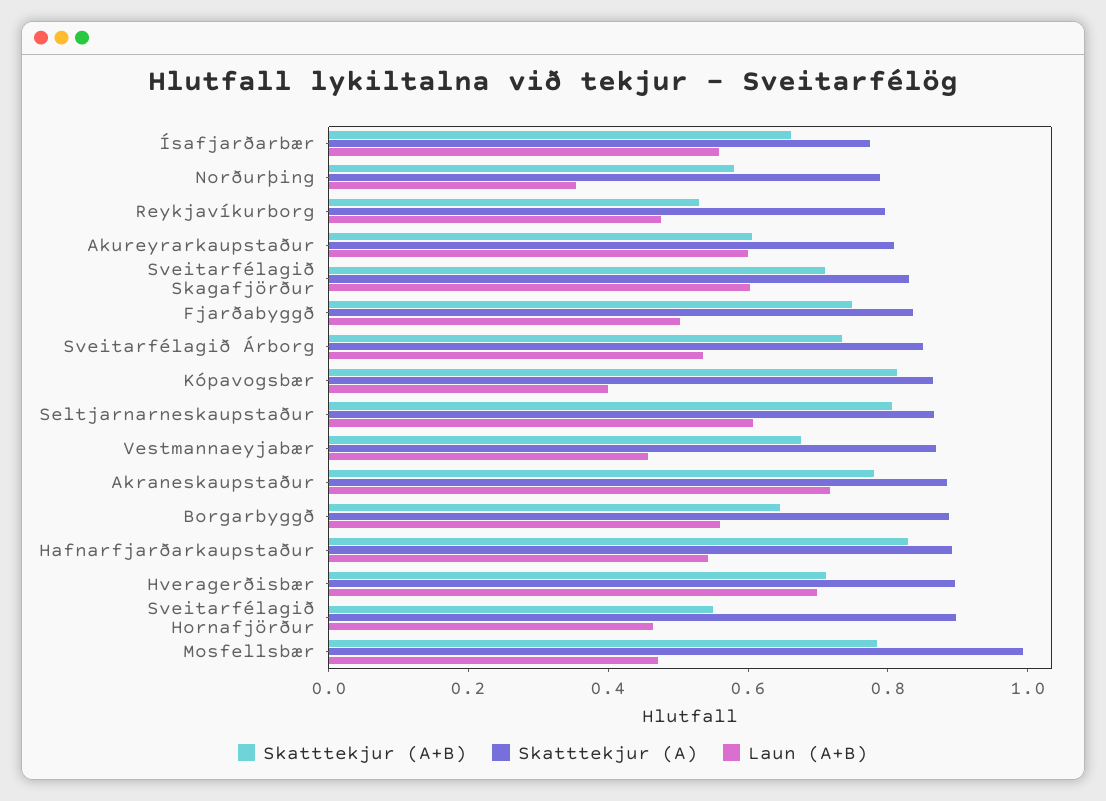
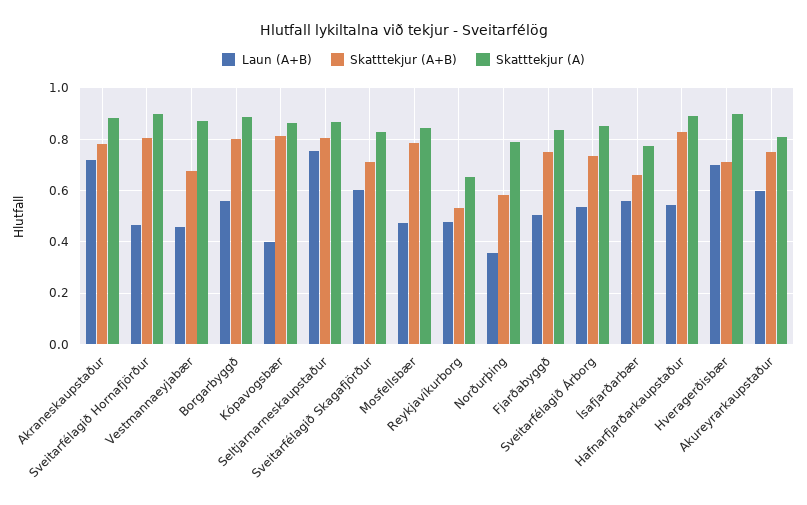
  {
    "Skatttekjur (A+B)": {
      "Ísafjarðarbær": 0.65,
      "Norðurþing": 0.575,
      "Reykjavíkurborg": 0.525,
-     "Akureyrarkaupstaður": 0.6,
+     "Akureyrarkaupstaður": 0.75,
      "Sveitarfélagið Skagafjörður": 0.7,
      "Fjarðabyggð": 0.75,
      "Sveitarfélagið Árborg": 0.725,
      "Kópavogsbær": 0.825,
      "Seltjarnarneskaupstaður": 0.8,
      "Vestmannaeyjabær": 0.675,
      "Akraneskaupstaður": 0.775,
-     "Borgarbyggð": 0.65,
+     "Borgarbyggð": 0.8,
      "Hafnarfjarðarkaupstaður": 0.825,
      "Hveragerðisbær": 0.7,
-     "Sveitarfélagið Hornafjörður": 0.55,
+     "Sveitarfélagið Hornafjörður": 0.8,
      "Mosfellsbær": 0.775
    },
    "Skatttekjur (A)": {
      "Ísafjarðarbær": 0.775,
      "Norðurþing": 0.8,
-     "Reykjavíkurborg": 0.8,
+     "Reykjavíkurborg": 0.65,
      "Akureyrarkaupstaður": 0.8,
      "Sveitarfélagið Skagafjörður": 0.825,
      "Fjarðabyggð": 0.825,
      "Sveitarfélagið Árborg": 0.85,
      "Kópavogsbær": 0.875,
      "Seltjarnarneskaupstaður": 0.875,
      "Vestmannaeyjabær": 0.875,
      "Akraneskaupstaður": 0.875,
      "Borgarbyggð": 0.875,
      "Hafnarfjarðarkaupstaður": 0.9,
      "Hveragerðisbær": 0.9,
      "Sveitarfélagið Hornafjörður": 0.9,
-     "Mosfellsbær": 1
+     "Mosfellsbær": 0.85
    },
    "Laun (A+B)": {
      "Ísafjarðarbær": 0.55,
      "Norðurþing": 0.35,
      "Reykjavíkurborg": 0.475,
      "Akureyrarkaupstaður": 0.6,
      "Sveitarfélagið Skagafjörður": 0.6,
      "Fjarðabyggð": 0.5,
      "Sveitarfélagið Árborg": 0.525,
      "Kópavogsbær": 0.4,
-     "Seltjarnarneskaupstaður": 0.6,
+     "Seltjarnarneskaupstaður": 0.75,
      "Vestmannaeyjabær": 0.45,
      "Akraneskaupstaður": 0.725,
      "Borgarbyggð": 0.55,
      "Hafnarfjarðarkaupstaður": 0.55,
      "Hveragerðisbær": 0.7,
      "Sveitarfélagið Hornafjörður": 0.475,
      "Mosfellsbær": 0.475
    }
  }

